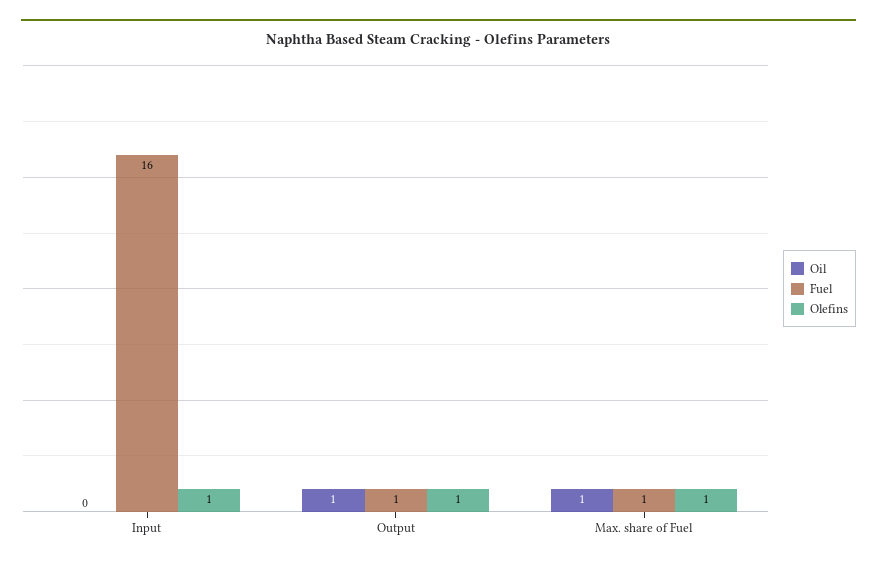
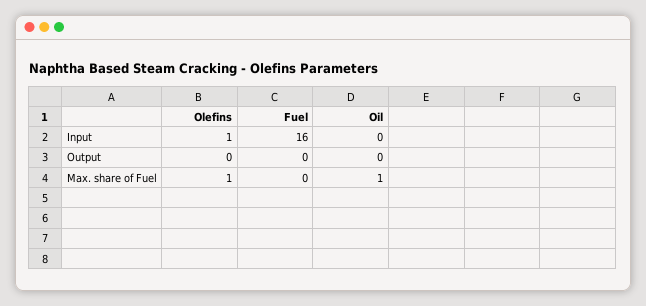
  {
    "Oil": {
      "Input": 0,
-     "Output": 1,
+     "Output": 0,
      "Max. share of Fuel": 1
    },
    "Fuel": {
      "Input": 16,
-     "Output": 1,
+     "Output": 0,
-     "Max. share of Fuel": 1
+     "Max. share of Fuel": 0
    },
    "Olefins": {
      "Input": 1,
-     "Output": 1,
+     "Output": 0,
      "Max. share of Fuel": 1
    }
  }

